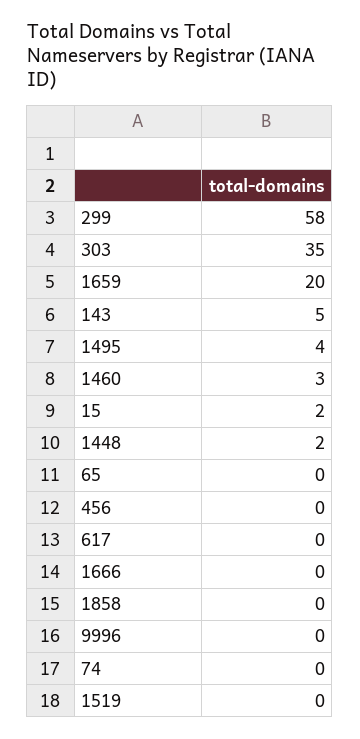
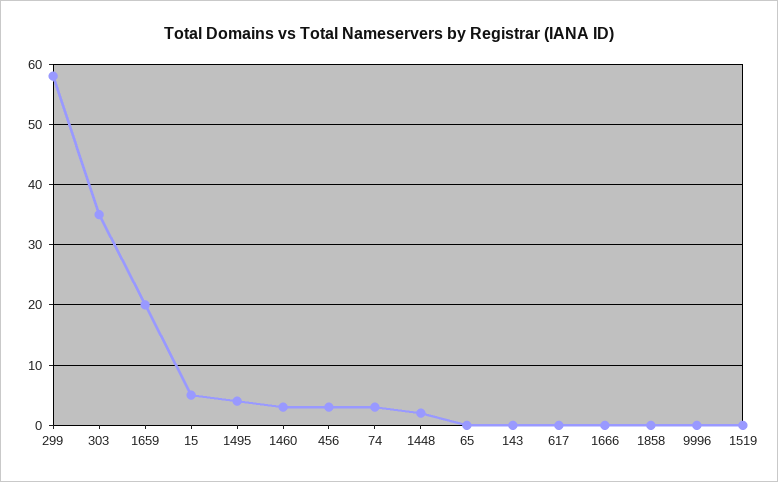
  {
    "299": 58,
    "303": 35,
    "1659": 20,
-   "143": 5,
+   "143": 0,
    "1495": 4,
    "1460": 3,
-   "15": 2,
+   "15": 5,
    "1448": 2,
    "65": 0,
-   "456": 0,
+   "456": 3,
    "617": 0,
    "1666": 0,
    "1858": 0,
    "9996": 0,
-   "74": 0,
+   "74": 3,
    "1519": 0
  }

